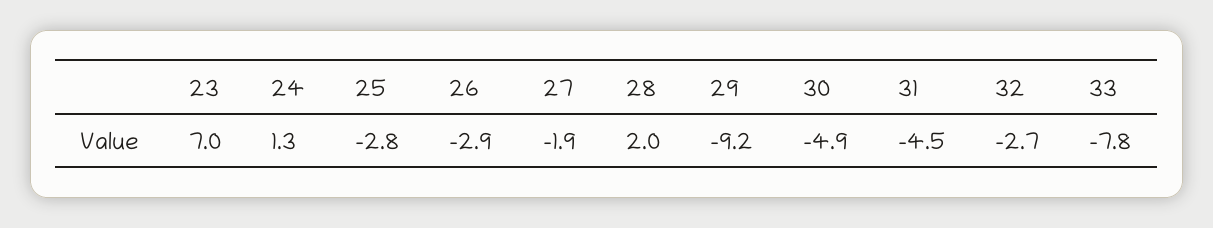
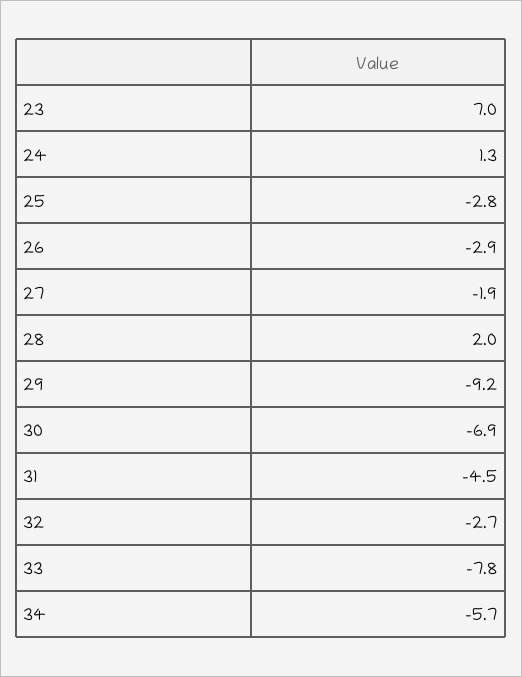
  {
    "23": 7,
    "24": 1.3,
    "25": -2.8,
    "26": -2.9,
    "27": -1.9,
    "28": 2,
    "29": -9.2,
-   "30": -4.9,
+   "30": -6.9,
    "31": -4.5,
    "32": -2.7,
-   "33": -7.8
+   "33": -7.8,
+   "34": -5.7
  }

